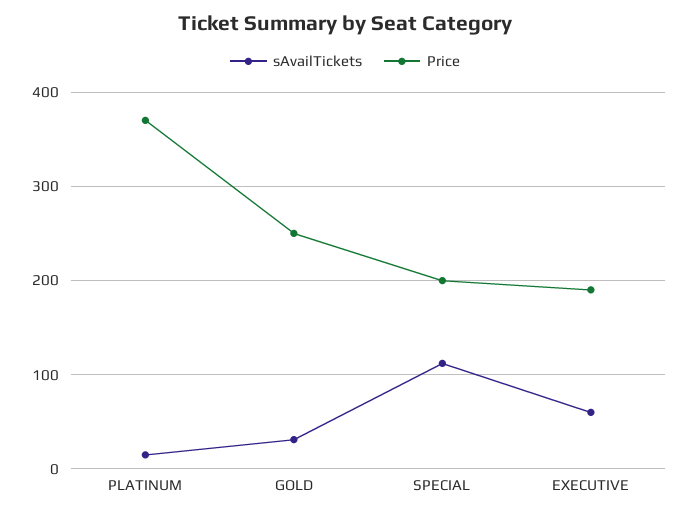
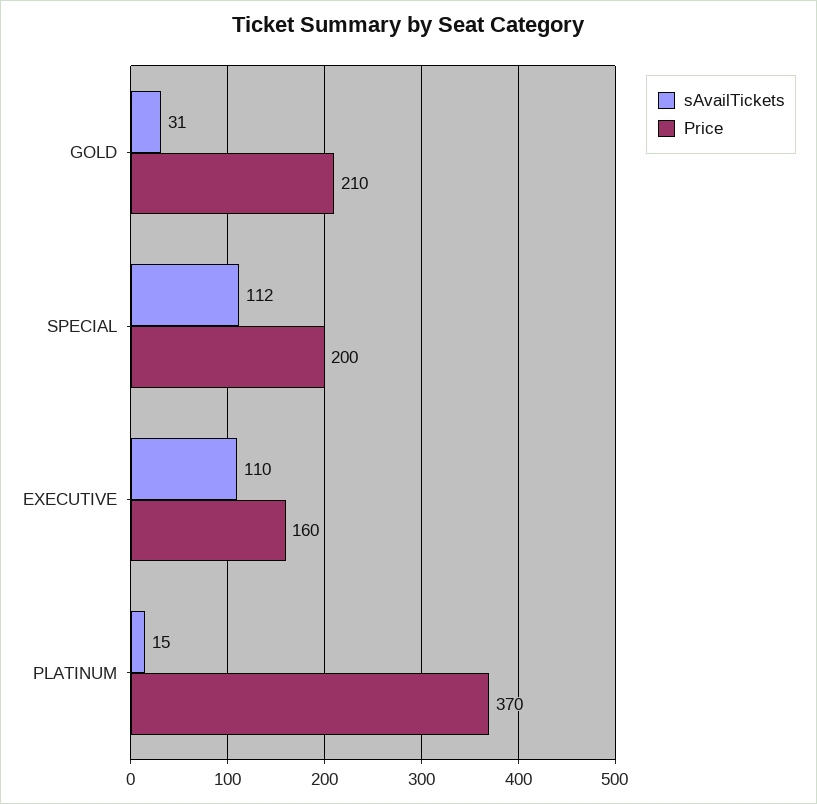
  {
    "sAvailTickets": {
      "PLATINUM": 15,
      "GOLD": 31,
      "SPECIAL": 112,
-     "EXECUTIVE": 60
+     "EXECUTIVE": 110
    },
    "Price": {
      "PLATINUM": 370,
-     "GOLD": 250,
+     "GOLD": 210,
      "SPECIAL": 200,
-     "EXECUTIVE": 190
+     "EXECUTIVE": 160
    }
  }

